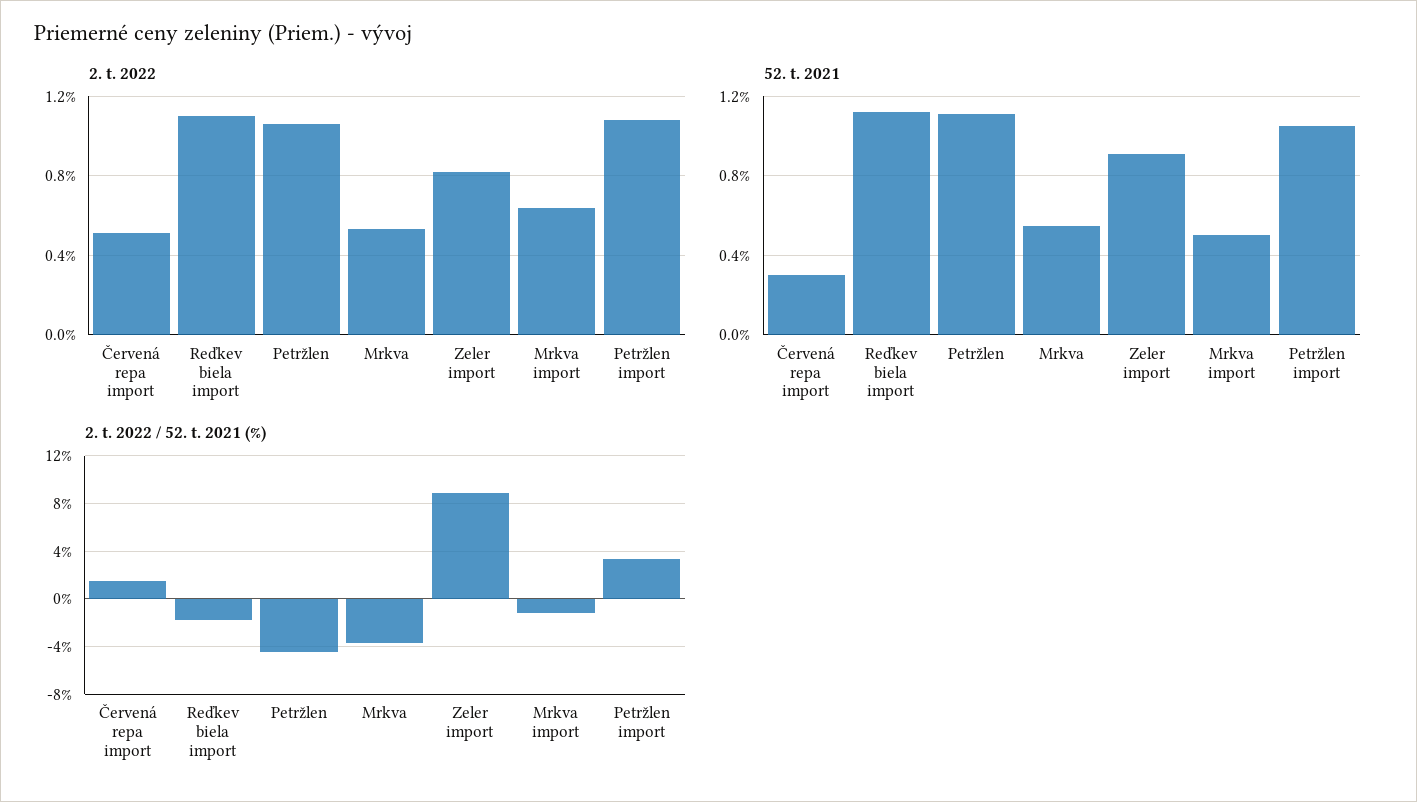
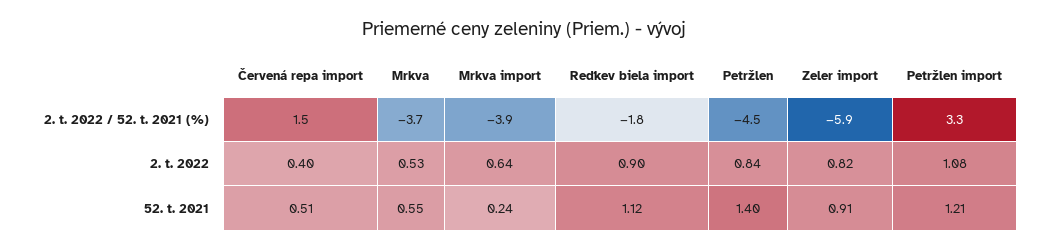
  {
    "2. t. 2022": {
-     "Červená repa import": 0.5,
+     "Červená repa import": 0.4,
-     "Reďkev biela import": 1.1,
+     "Reďkev biela import": 0.9,
-     "Petržlen": 1.05,
+     "Petržlen": 0.84,
      "Mrkva": 0.53,
      "Zeler import": 0.82,
      "Mrkva import": 0.64,
      "Petržlen import": 1.08
    },
    "52. t. 2021": {
-     "Červená repa import": 0.3,
+     "Červená repa import": 0.51,
      "Reďkev biela import": 1.12,
-     "Petržlen": 1.1,
+     "Petržlen": 1.4,
      "Mrkva": 0.55,
      "Zeler import": 0.91,
-     "Mrkva import": 0.5,
+     "Mrkva import": 0.24,
-     "Petržlen import": 1.05
+     "Petržlen import": 1.21
    },
    "2. t. 2022 / 52. t. 2021 (%)": {
      "Červená repa import": 1.5,
      "Reďkev biela import": -1.8,
      "Petržlen": -4.5,
      "Mrkva": -3.7,
-     "Zeler import": 9,
+     "Zeler import": -5.9,
-     "Mrkva import": -1,
+     "Mrkva import": -3.9,
      "Petržlen import": 3.3
    }
  }

